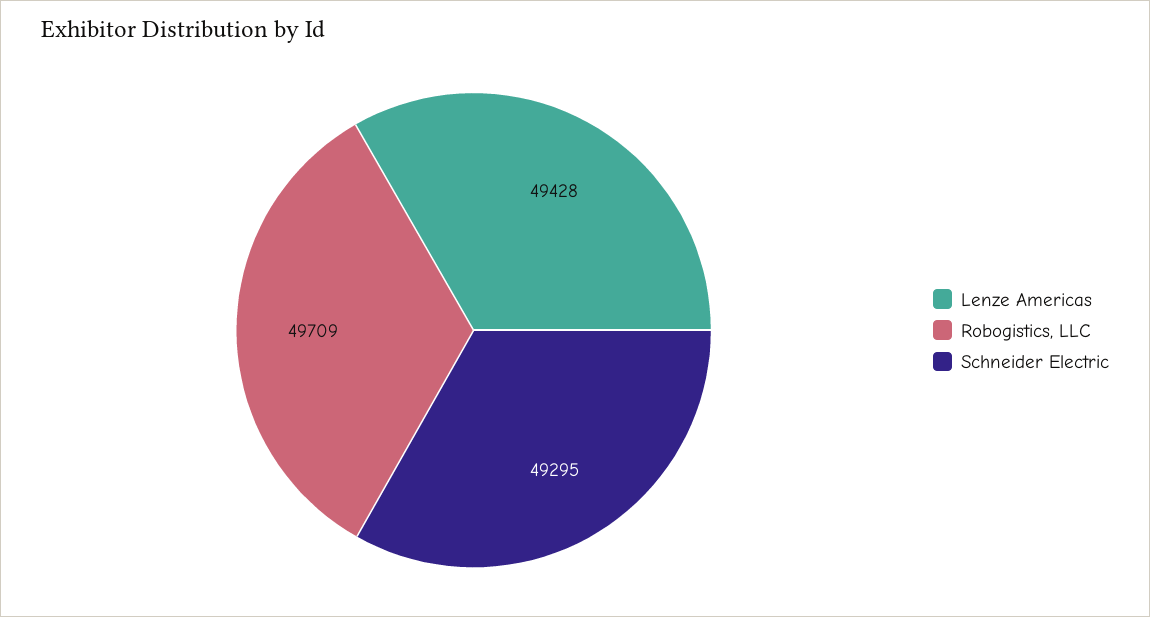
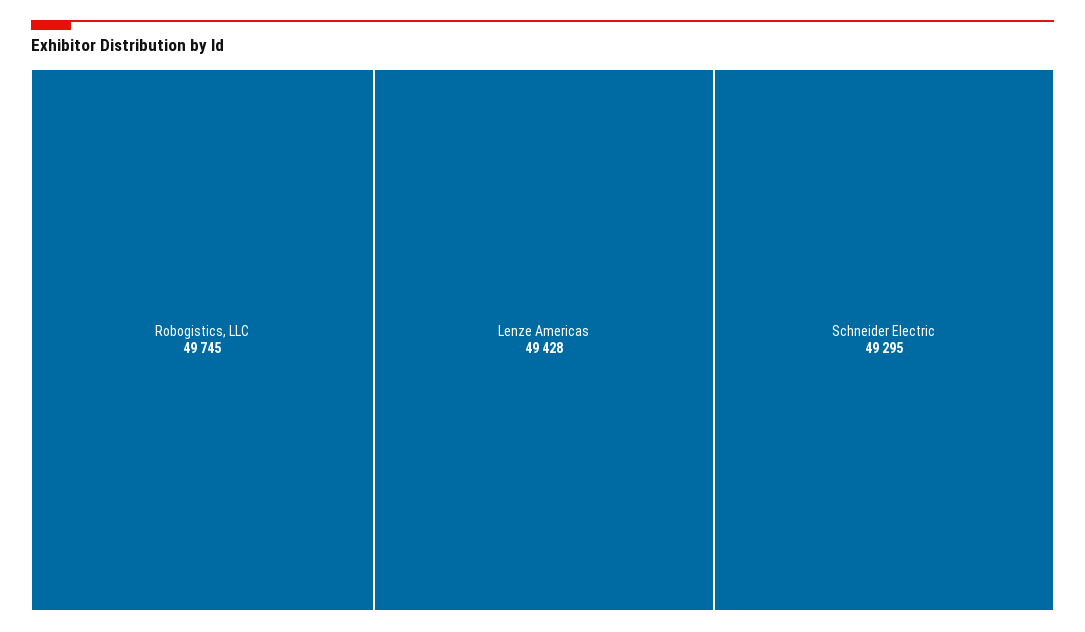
  {
    "Lenze Americas": 49428,
-   "Robogistics, LLC": 49709,
+   "Robogistics, LLC": 49745,
    "Schneider Electric": 49295
  }

